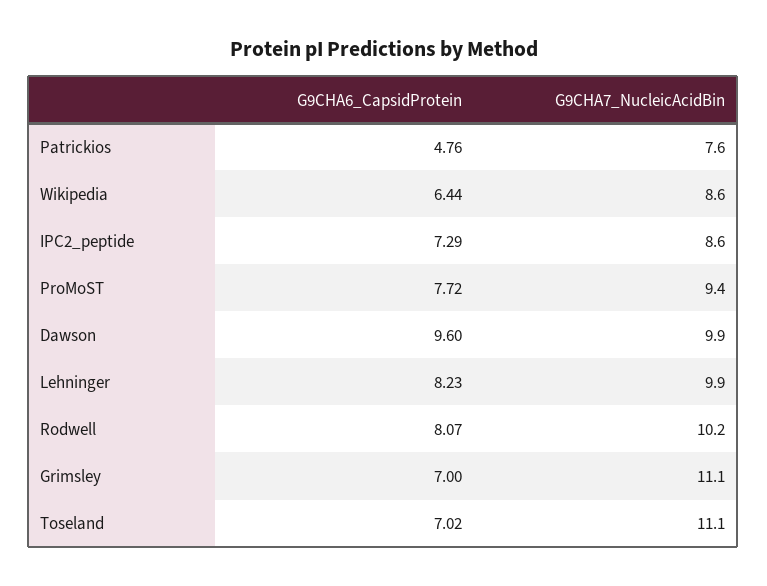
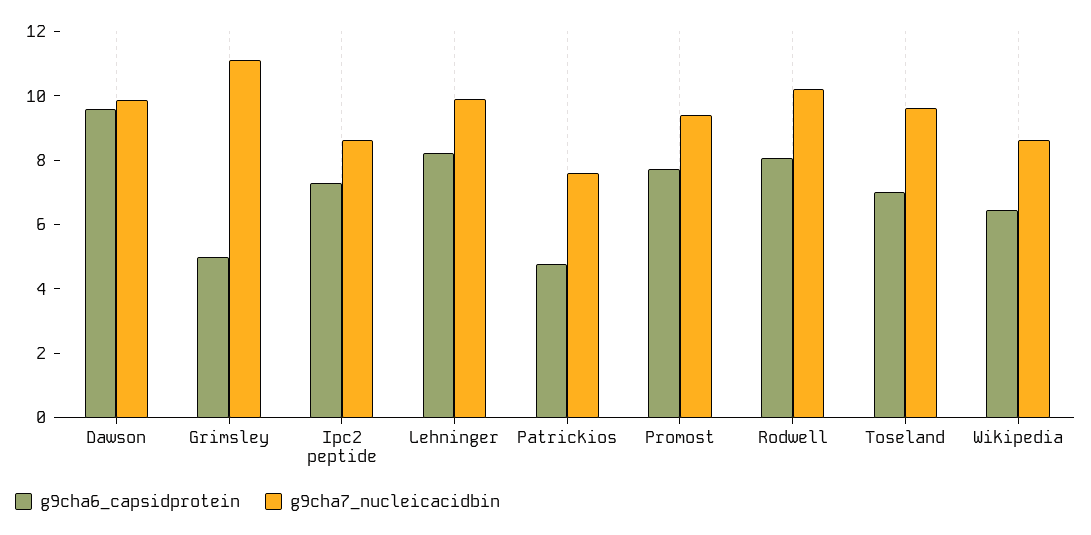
  {
    "G9CHA6_CapsidProtein": {
      "Patrickios": 4.76,
      "Wikipedia": 6.44,
      "IPC2_peptide": 7.29,
      "ProMoST": 7.72,
      "Dawson": 9.6,
      "Lehninger": 8.23,
      "Rodwell": 8.07,
-     "Grimsley": 7,
+     "Grimsley": 5,
      "Toseland": 7.02
    },
    "G9CHA7_NucleicAcidBin": {
      "Patrickios": 7.6,
      "Wikipedia": 8.6,
      "IPC2_peptide": 8.6,
      "ProMoST": 9.4,
      "Dawson": 9.9,
      "Lehninger": 9.9,
      "Rodwell": 10.2,
      "Grimsley": 11.1,
-     "Toseland": 11.1
+     "Toseland": 9.5
    }
  }

